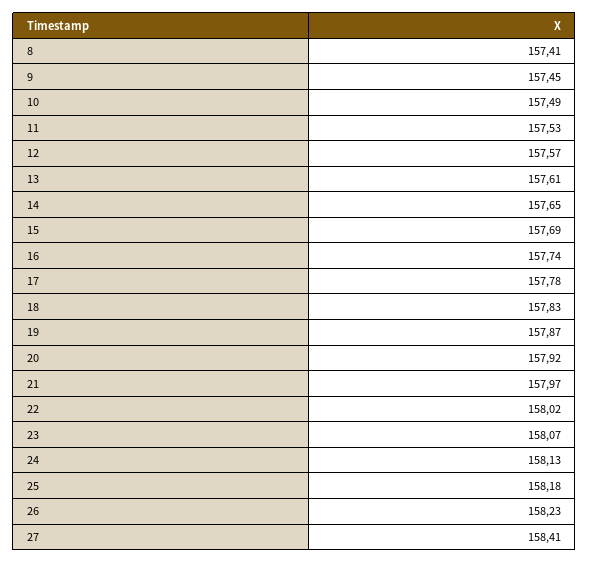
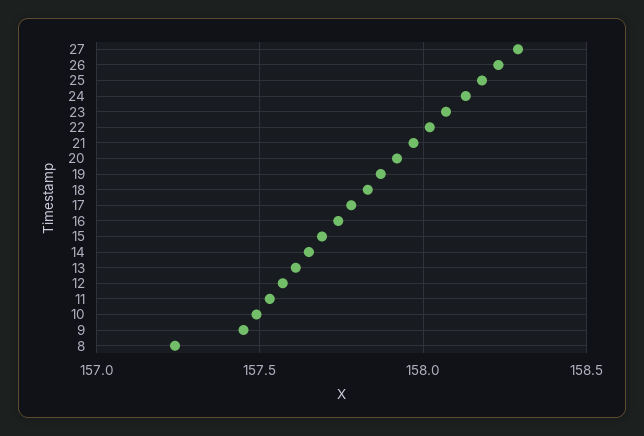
  {
-   "8": 157.41,
+   "8": 157.25,
    "9": 157.45,
    "10": 157.49,
    "11": 157.53,
    "12": 157.57,
    "13": 157.61,
    "14": 157.65,
    "15": 157.69,
    "16": 157.74,
    "17": 157.78,
    "18": 157.83,
    "19": 157.87,
    "20": 157.92,
    "21": 157.97,
    "22": 158.02,
    "23": 158.07,
    "24": 158.13,
    "25": 158.18,
    "26": 158.23,
-   "27": 158.41
+   "27": 158.3
  }

